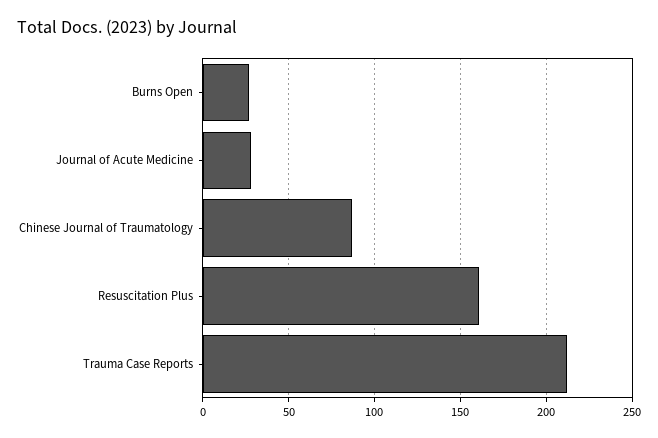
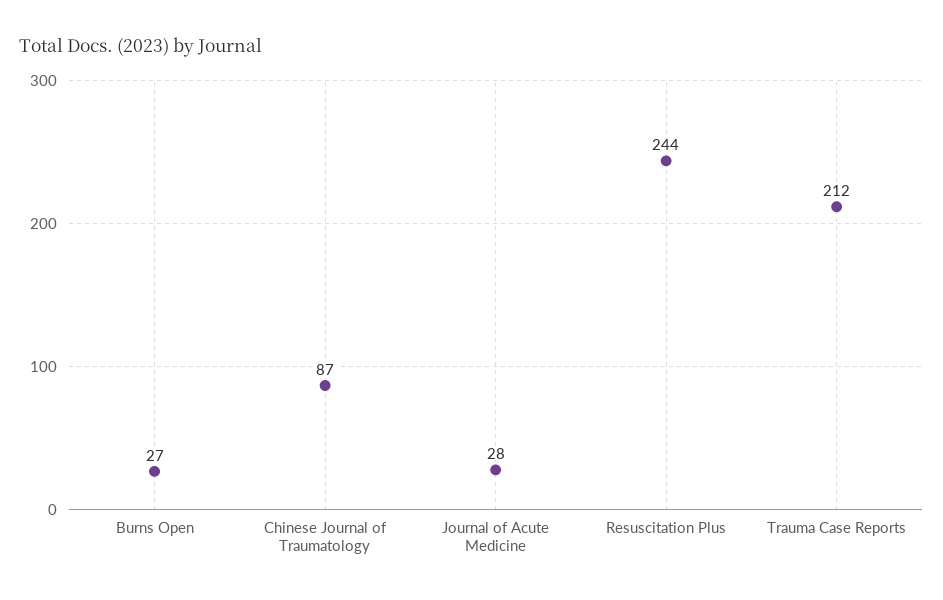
  {
    "Burns Open": 27,
    "Journal of Acute Medicine": 28,
    "Chinese Journal of Traumatology": 87,
-   "Resuscitation Plus": 160,
+   "Resuscitation Plus": 244,
    "Trauma Case Reports": 212
  }

